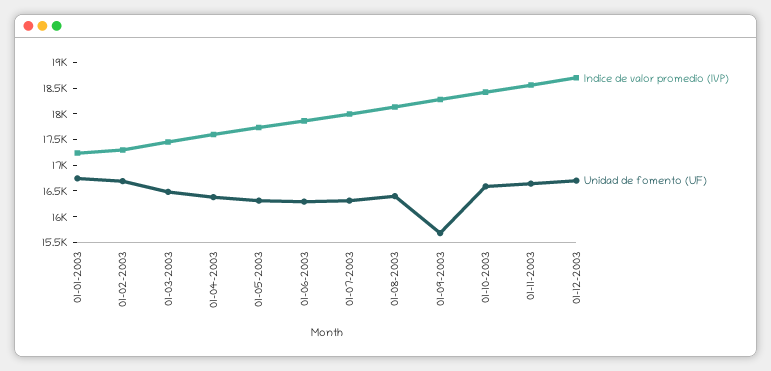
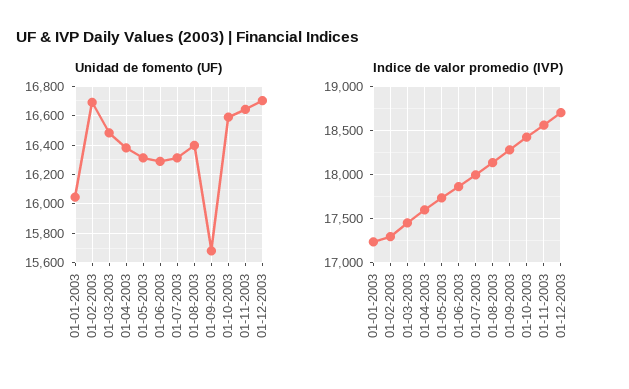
  {
    "Indice de valor promedio (IVP)": {
      "01-01-2003": 17200,
      "01-02-2003": 17300,
      "01-03-2003": 17500,
      "01-04-2003": 17600,
      "01-05-2003": 17700,
      "01-06-2003": 17900,
      "01-07-2003": 18000,
      "01-08-2003": 18100,
      "01-09-2003": 18300,
      "01-10-2003": 18400,
      "01-11-2003": 18600,
      "01-12-2003": 18700
    },
    "Unidad de fomento (UF)": {
-     "01-01-2003": 16750,
+     "01-01-2003": 16050,
      "01-02-2003": 16700,
      "01-03-2003": 16500,
      "01-04-2003": 16400,
      "01-05-2003": 16300,
      "01-06-2003": 16300,
      "01-07-2003": 16300,
      "01-08-2003": 16400,
      "01-09-2003": 15700,
      "01-10-2003": 16600,
      "01-11-2003": 16650,
      "01-12-2003": 16700
    }
  }

